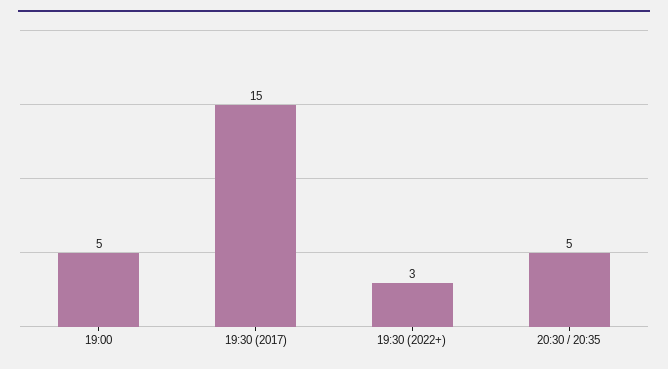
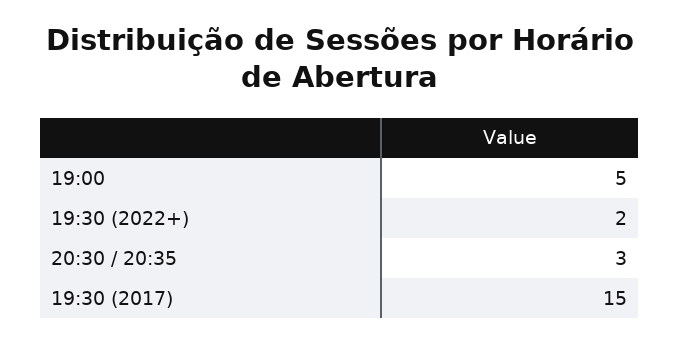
  {
    "19:00": 5,
    "19:30 (2017)": 15,
-   "19:30 (2022+)": 3,
+   "19:30 (2022+)": 2,
-   "20:30 / 20:35": 5
+   "20:30 / 20:35": 3
  }

